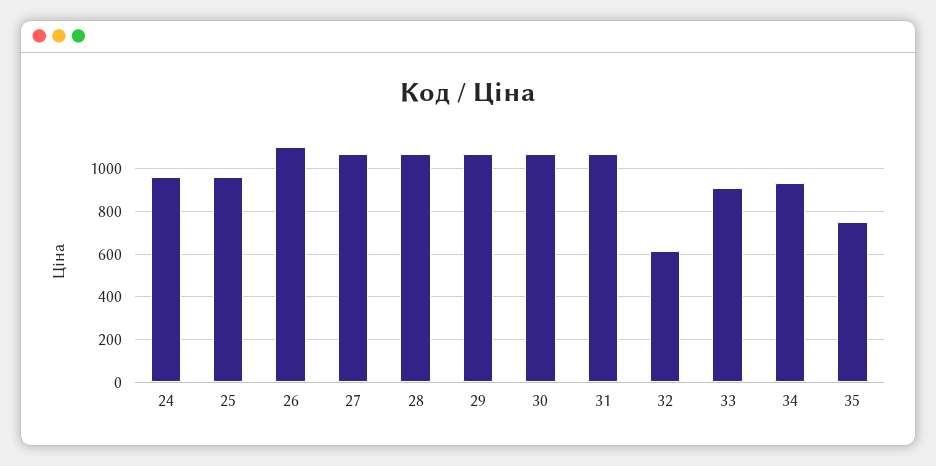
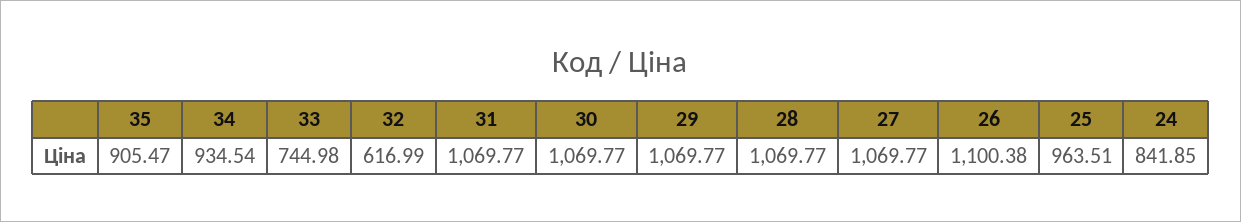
  {
-   "24": 950,
+   "24": 841.85,
    "25": 963.51,
    "26": 1100.38,
    "27": 1069.77,
    "28": 1069.77,
    "29": 1069.77,
    "30": 1069.77,
    "31": 1069.77,
    "32": 616.99,
-   "33": 900,
+   "33": 744.98,
    "34": 934.54,
-   "35": 750
+   "35": 905.47
  }

